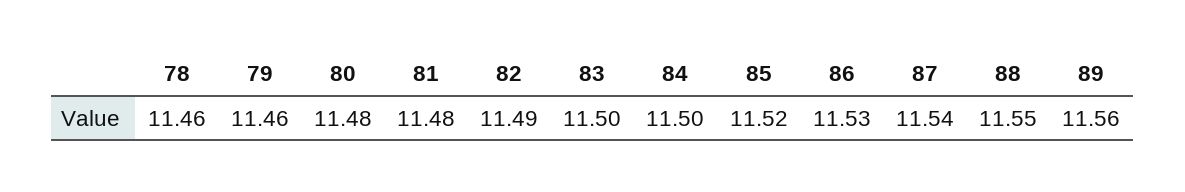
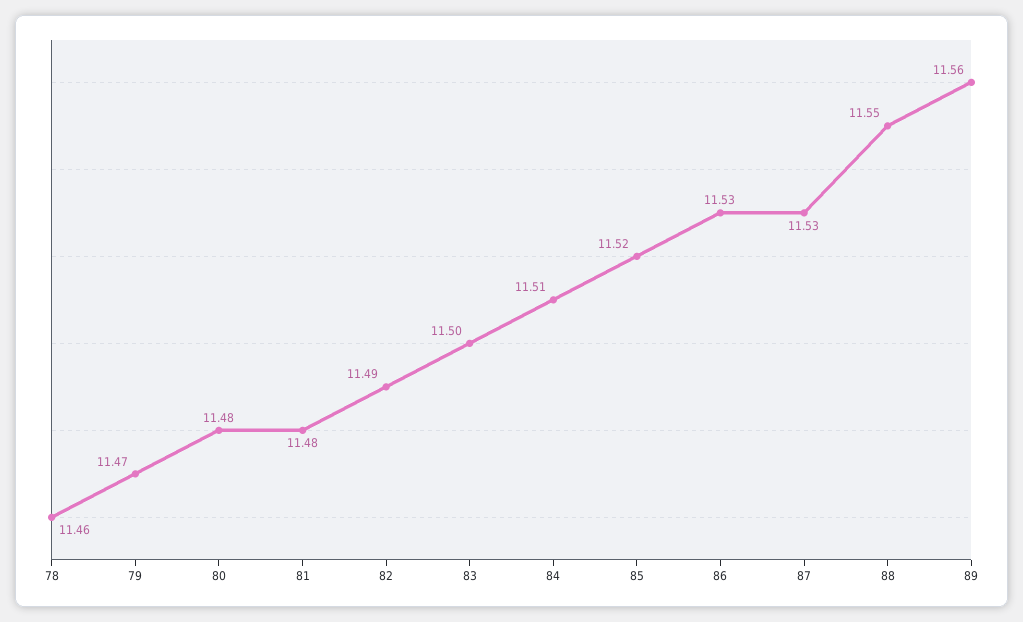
  {
    "78": 11.46,
-   "79": 11.46,
+   "79": 11.47,
    "80": 11.48,
    "81": 11.48,
    "82": 11.49,
    "83": 11.5,
-   "84": 11.5,
+   "84": 11.51,
    "85": 11.52,
    "86": 11.53,
-   "87": 11.54,
+   "87": 11.53,
    "88": 11.55,
    "89": 11.56
  }

